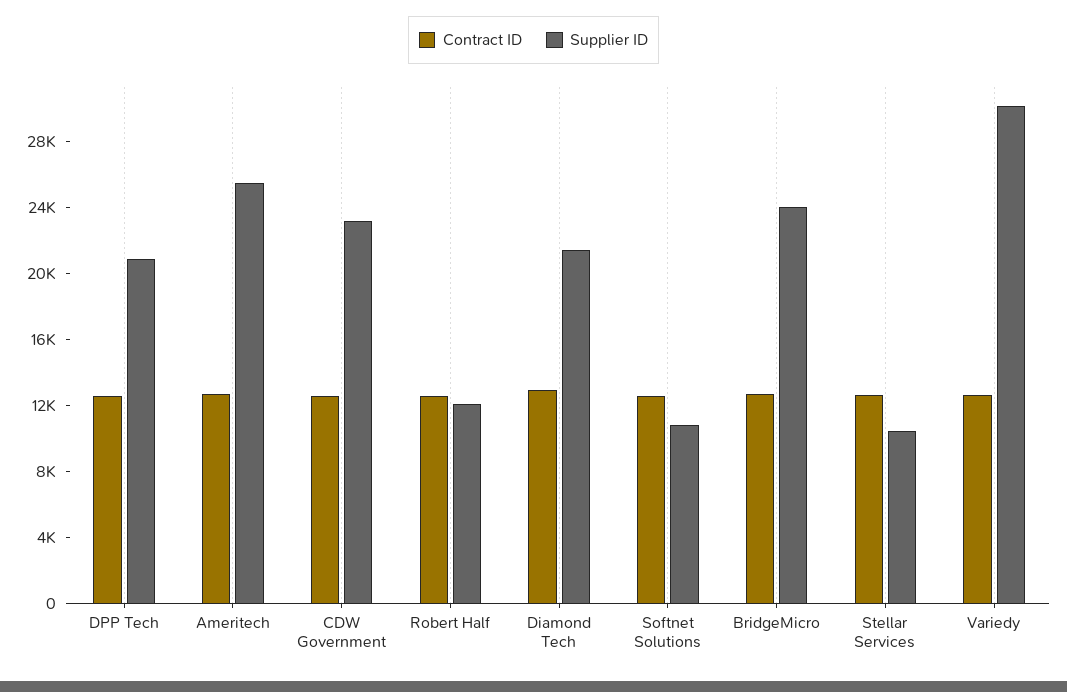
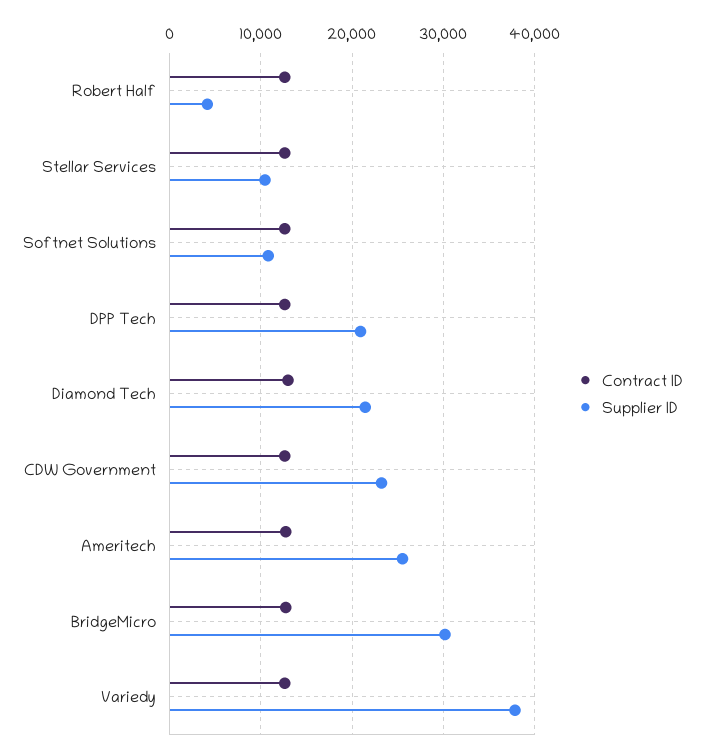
  {
    "Contract ID": {
      "DPP Tech": 13000,
      "Ameritech": 13000,
      "CDW Government": 13000,
      "Robert Half": 13000,
      "Diamond Tech": 13000,
      "Softnet Solutions": 13000,
      "BridgeMicro": 13000,
      "Stellar Services": 13000,
      "Variedy": 13000
    },
    "Supplier ID": {
      "DPP Tech": 21000,
      "Ameritech": 26000,
      "CDW Government": 23000,
-     "Robert Half": 12000,
+     "Robert Half": 4000,
      "Diamond Tech": 21000,
      "Softnet Solutions": 11000,
-     "BridgeMicro": 24000,
+     "BridgeMicro": 30000,
      "Stellar Services": 10000,
-     "Variedy": 30000
+     "Variedy": 38000
    }
  }

